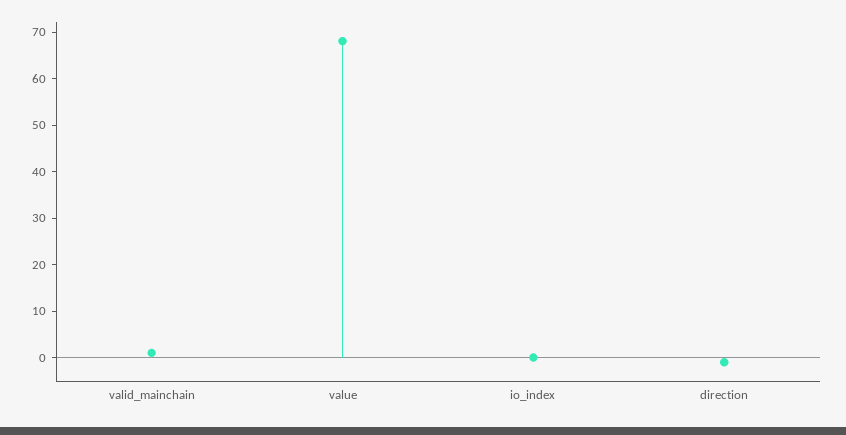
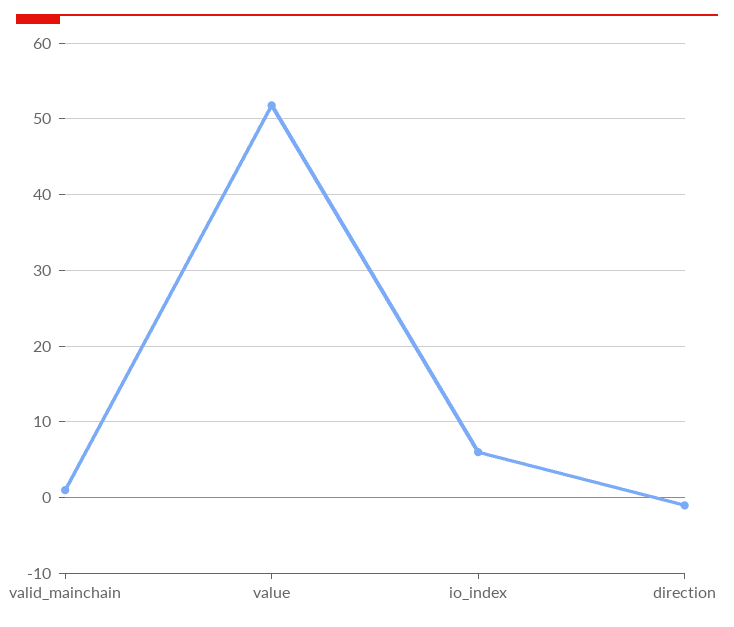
  {
    "valid_mainchain": 1,
-   "value": 68,
+   "value": 52,
-   "io_index": 0,
+   "io_index": 6,
    "direction": -1
  }

